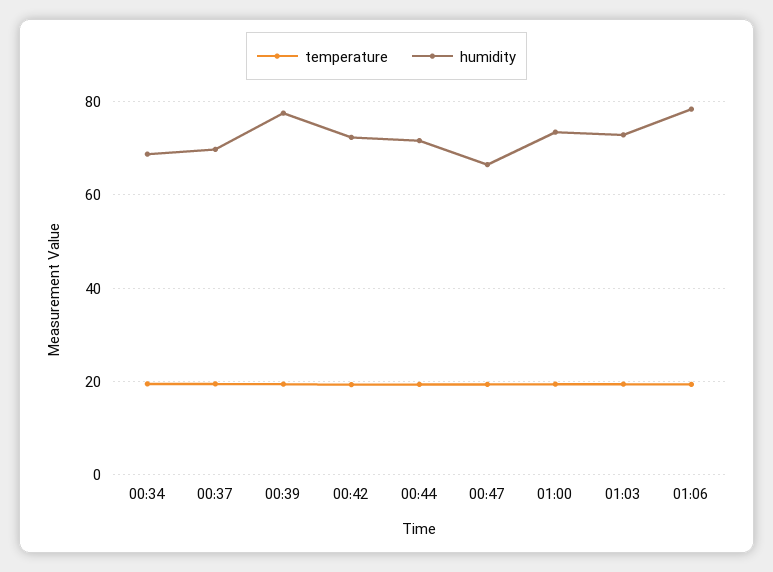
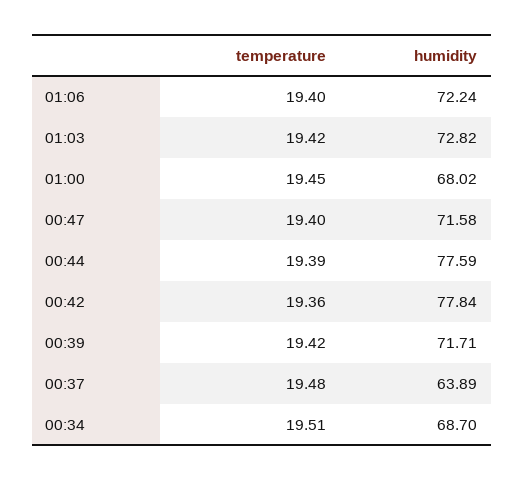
  {
    "temperature": {
      "00:34": 19.51,
      "00:37": 19.48,
      "00:39": 19.42,
      "00:42": 19.36,
      "00:44": 19.39,
      "00:47": 19.4,
      "01:00": 19.45,
      "01:03": 19.42,
      "01:06": 19.4
    },
    "humidity": {
      "00:34": 68.7,
-     "00:37": 70,
+     "00:37": 63.89,
-     "00:39": 78,
+     "00:39": 71.71,
-     "00:42": 72,
+     "00:42": 77.84,
-     "00:44": 72,
+     "00:44": 77.59,
-     "00:47": 66,
+     "00:47": 71.58,
-     "01:00": 74,
+     "01:00": 68.02,
      "01:03": 72.82,
-     "01:06": 78
+     "01:06": 72.24
    }
  }

